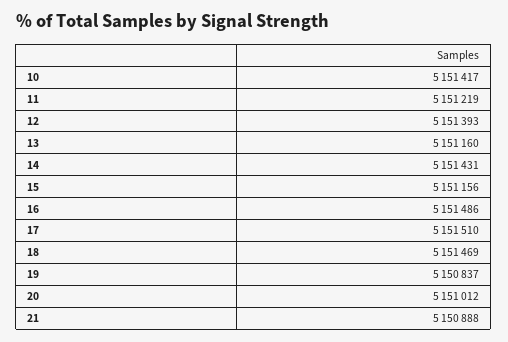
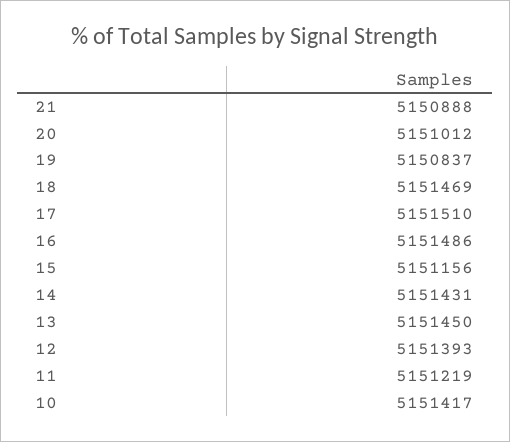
  {
    "10": 5151417,
    "11": 5151219,
    "12": 5151393,
-   "13": 5151160,
+   "13": 5151450,
    "14": 5151431,
    "15": 5151156,
    "16": 5151486,
    "17": 5151510,
    "18": 5151469,
    "19": 5150837,
    "20": 5151012,
    "21": 5150888
  }

